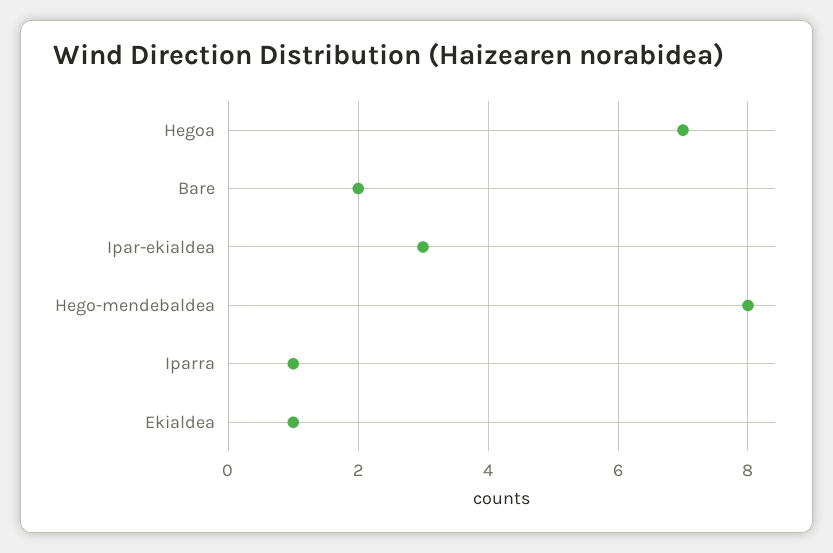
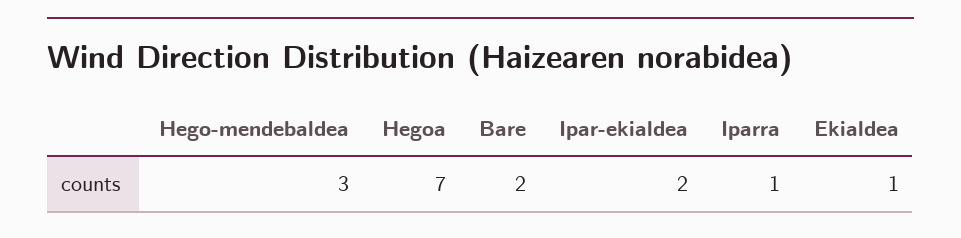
  {
    "Hegoa": 7,
    "Bare": 2,
-   "Ipar-ekialdea": 3,
+   "Ipar-ekialdea": 2,
-   "Hego-mendebaldea": 8,
+   "Hego-mendebaldea": 3,
    "Iparra": 1,
    "Ekialdea": 1
  }

